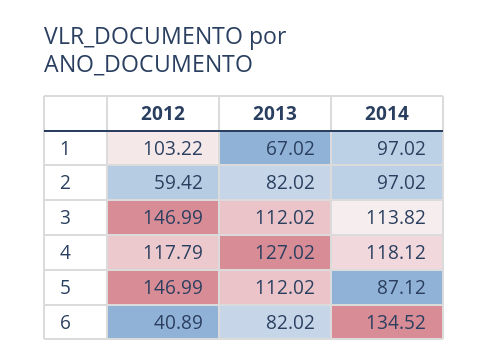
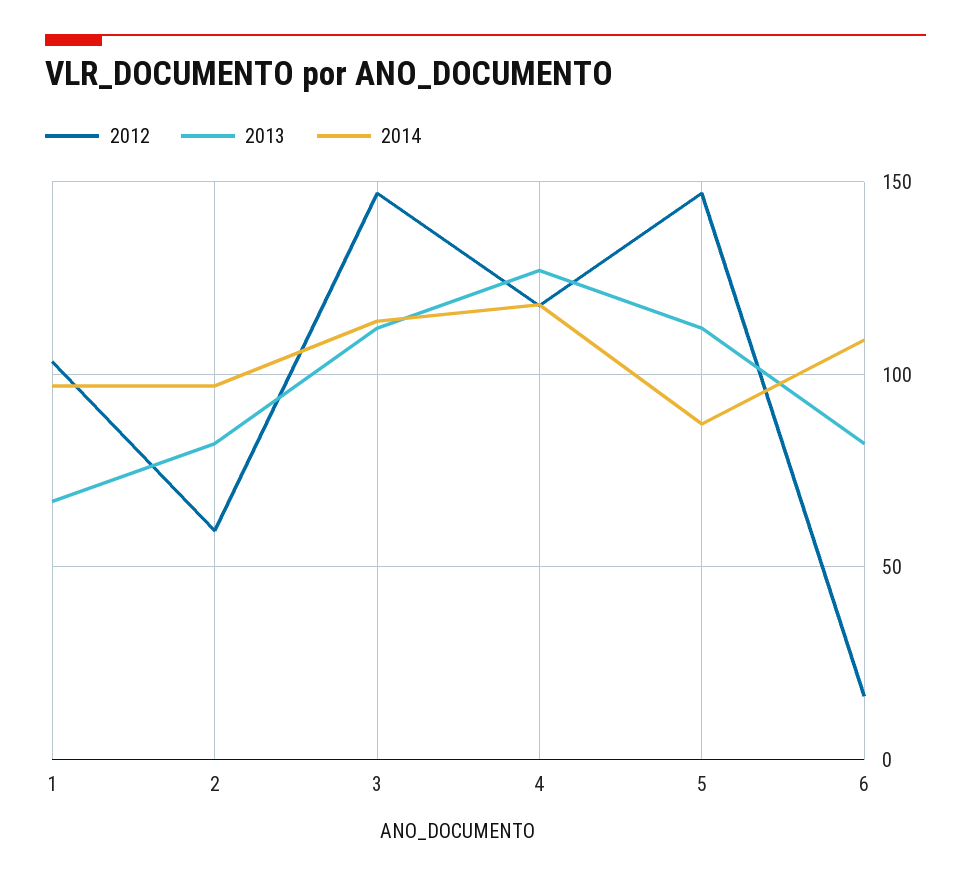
  {
    "2012": {
      "1": 103.22,
      "2": 59.42,
      "3": 146.99,
      "4": 117.79,
      "5": 146.99,
-     "6": 40.89
+     "6": 15
    },
    "2013": {
      "1": 67.02,
      "2": 82.02,
      "3": 112.02,
      "4": 127.02,
      "5": 112.02,
      "6": 82.02
    },
    "2014": {
      "1": 97.02,
      "2": 97.02,
      "3": 113.82,
      "4": 118.12,
      "5": 87.12,
-     "6": 134.52
+     "6": 110
    }
  }

